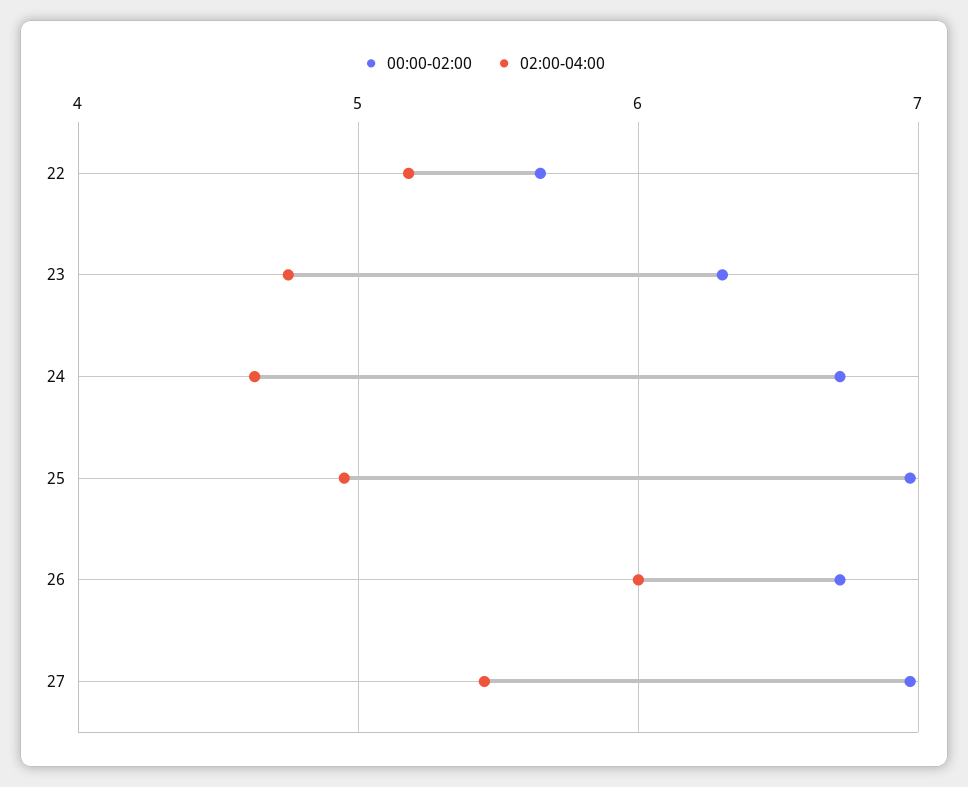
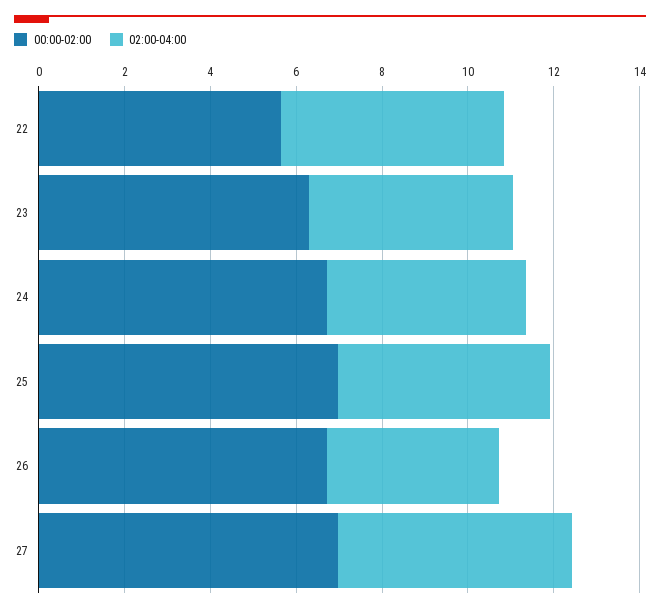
  {
    "00:00-02:00": {
      "22": 5.7,
      "23": 6.3,
      "24": 6.7,
      "25": 7,
      "26": 6.7,
      "27": 7
    },
    "02:00-04:00": {
      "22": 5.2,
      "23": 4.8,
      "24": 4.6,
      "25": 5,
-     "26": 6,
+     "26": 4,
      "27": 5.5
    }
  }

